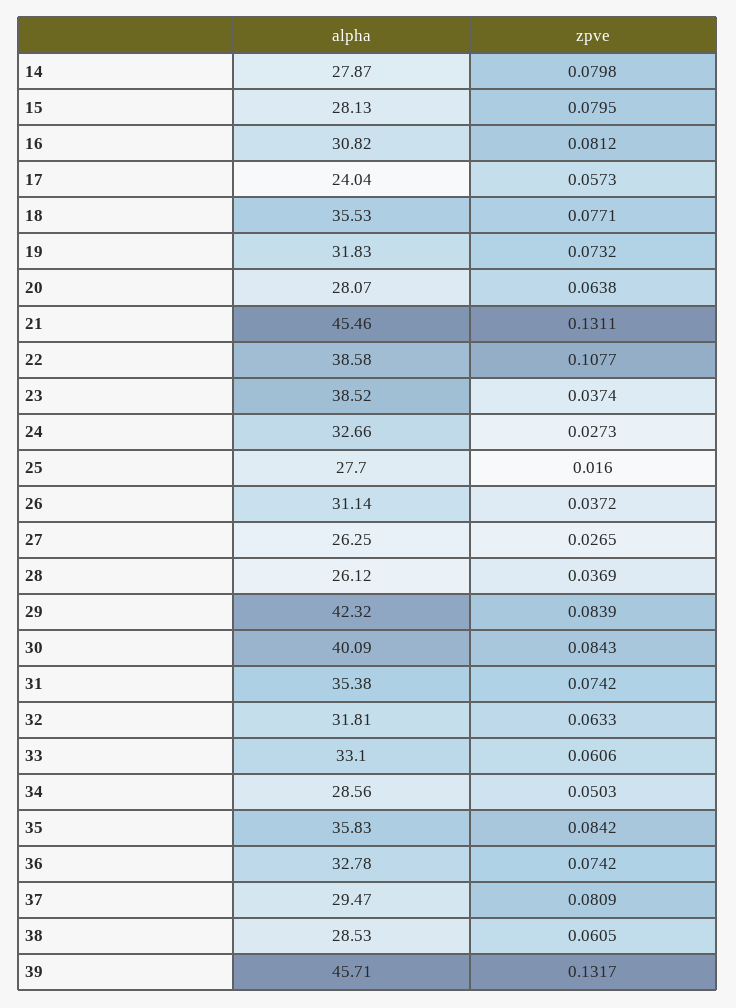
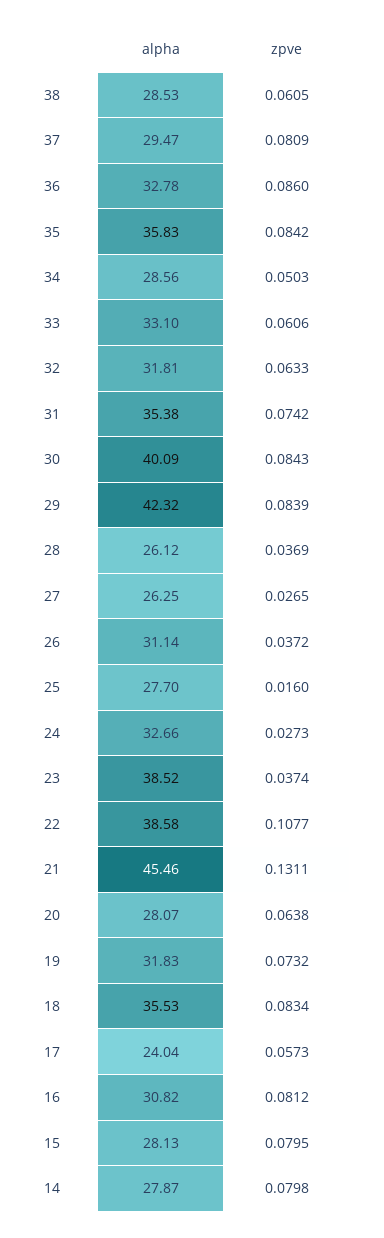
  {
    "alpha": {
      "14": 27.87,
      "15": 28.13,
      "16": 30.82,
      "17": 24.04,
      "18": 35.53,
      "19": 31.83,
      "20": 28.07,
      "21": 45.46,
      "22": 38.58,
      "23": 38.52,
      "24": 32.66,
      "25": 27.7,
      "26": 31.14,
      "27": 26.25,
      "28": 26.12,
      "29": 42.32,
      "30": 40.09,
      "31": 35.38,
      "32": 31.81,
      "33": 33.1,
      "34": 28.56,
      "35": 35.83,
      "36": 32.78,
      "37": 29.47,
-     "38": 28.53,
+     "38": 28.53
-     "39": 45.71
    },
    "zpve": {
      "14": 0.0798,
      "15": 0.0795,
      "16": 0.0812,
      "17": 0.0573,
-     "18": 0.0771,
+     "18": 0.0834,
      "19": 0.0732,
      "20": 0.0638,
      "21": 0.1311,
      "22": 0.1077,
      "23": 0.0374,
      "24": 0.0273,
      "25": 0.016,
      "26": 0.0372,
      "27": 0.0265,
      "28": 0.0369,
      "29": 0.0839,
      "30": 0.0843,
      "31": 0.0742,
      "32": 0.0633,
      "33": 0.0606,
      "34": 0.0503,
      "35": 0.0842,
-     "36": 0.0742,
+     "36": 0.086,
      "37": 0.0809,
-     "38": 0.0605,
+     "38": 0.0605
-     "39": 0.1317
    }
  }

